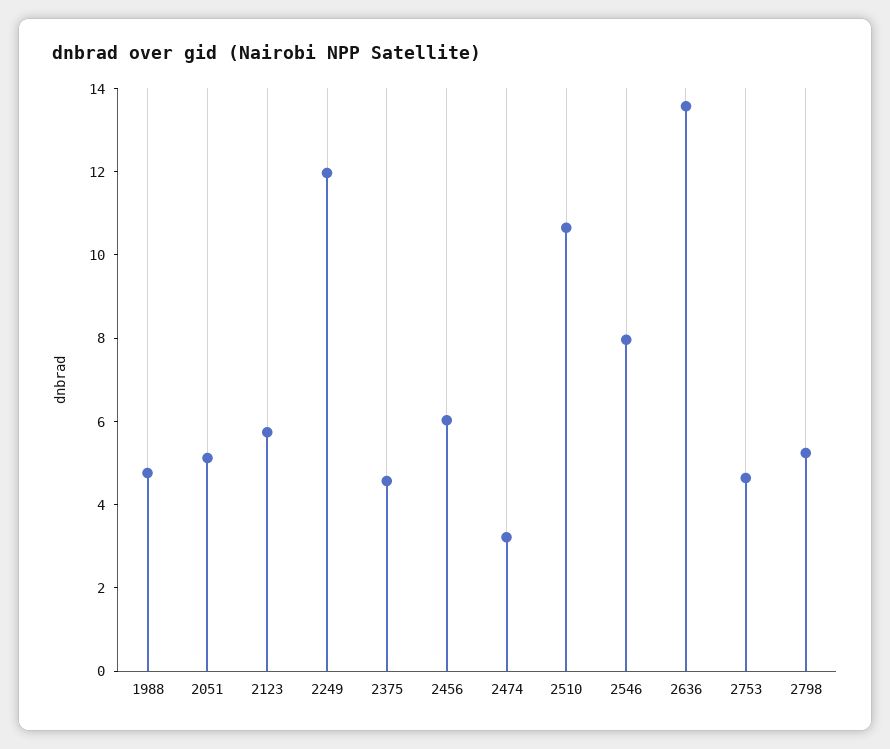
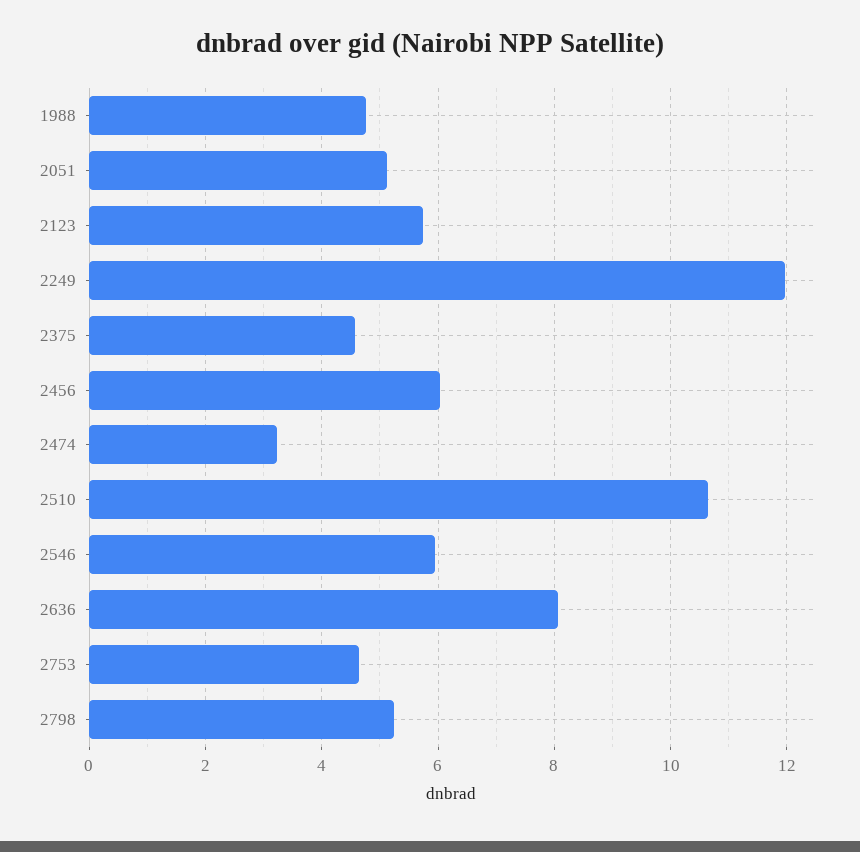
  {
    "1988": 4.8,
    "2051": 5.2,
    "2123": 5.8,
    "2249": 12,
    "2375": 4.6,
    "2456": 6,
    "2474": 3.2,
    "2510": 10.6,
-   "2546": 8,
+   "2546": 6,
-   "2636": 13.5,
+   "2636": 8,
    "2753": 4.6,
    "2798": 5.2
  }

